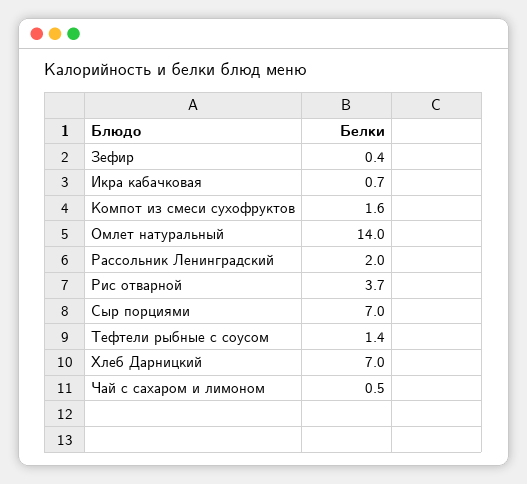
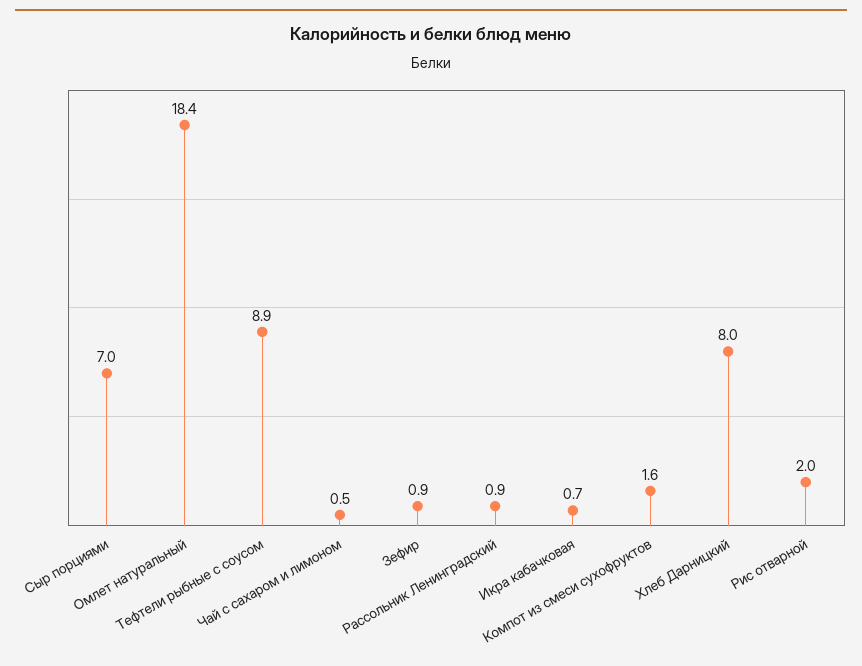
  {
-   "Зефир": 0.4,
+   "Зефир": 0.9,
    "Икра кабачковая": 0.7,
    "Компот из смеси сухофруктов": 1.6,
-   "Омлет натуральный": 14,
+   "Омлет натуральный": 18.4,
-   "Рассольник Ленинградский": 2,
+   "Рассольник Ленинградский": 0.9,
-   "Рис отварной": 3.7,
+   "Рис отварной": 2,
    "Сыр порциями": 7,
-   "Тефтели рыбные с соусом": 1.4,
+   "Тефтели рыбные с соусом": 8.9,
-   "Хлеб Дарницкий": 7,
+   "Хлеб Дарницкий": 8,
    "Чай с сахаром и лимоном": 0.5
  }

